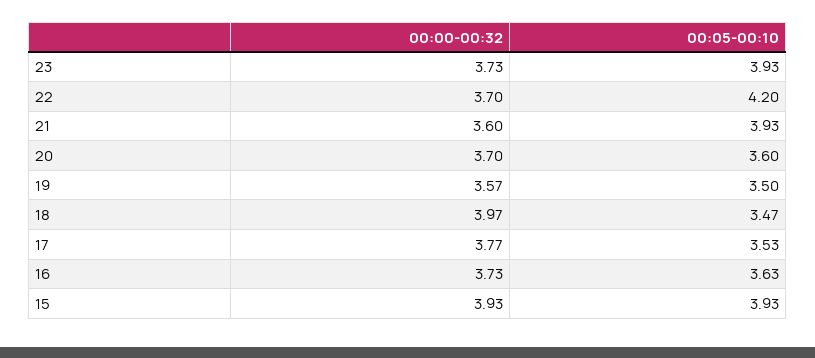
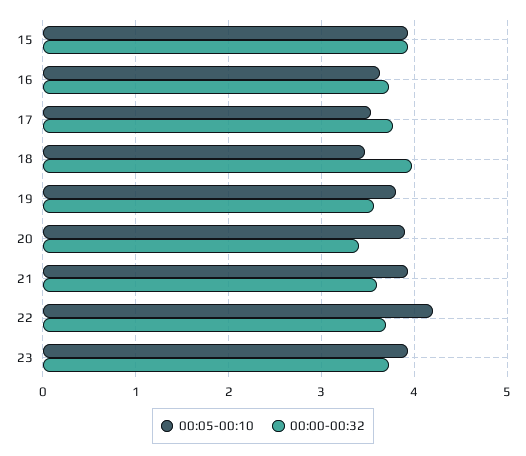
  {
    "00:00-00:32": {
      "23": 3.73,
      "22": 3.7,
      "21": 3.6,
-     "20": 3.7,
+     "20": 3.4,
      "19": 3.57,
      "18": 3.97,
      "17": 3.77,
      "16": 3.73,
      "15": 3.93
    },
    "00:05-00:10": {
      "23": 3.93,
      "22": 4.2,
      "21": 3.93,
-     "20": 3.6,
+     "20": 3.9,
-     "19": 3.5,
+     "19": 3.8,
      "18": 3.47,
      "17": 3.53,
      "16": 3.63,
      "15": 3.93
    }
  }

